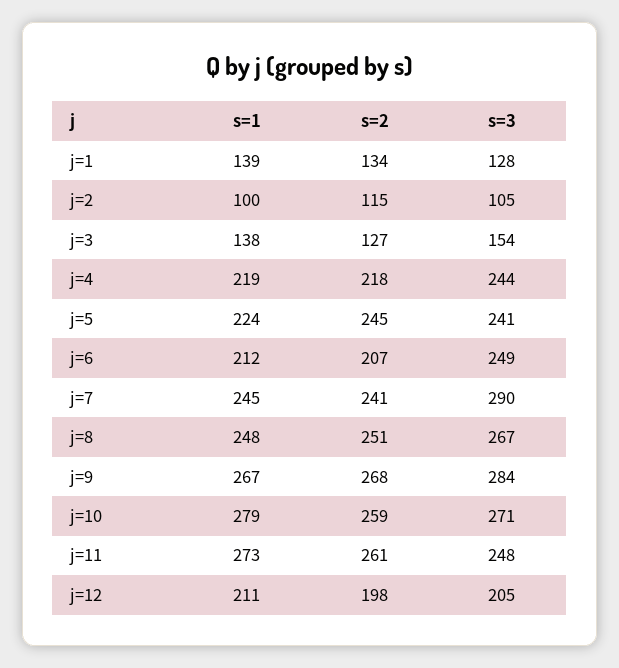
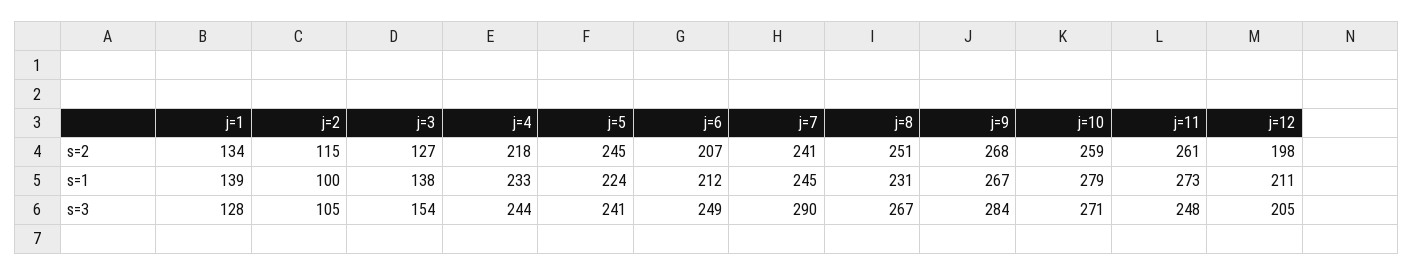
  {
    "s=1": {
      "j=1": 139,
      "j=2": 100,
      "j=3": 138,
-     "j=4": 219,
+     "j=4": 233,
      "j=5": 224,
      "j=6": 212,
      "j=7": 245,
-     "j=8": 248,
+     "j=8": 231,
      "j=9": 267,
      "j=10": 279,
      "j=11": 273,
      "j=12": 211
    },
    "s=2": {
      "j=1": 134,
      "j=2": 115,
      "j=3": 127,
      "j=4": 218,
      "j=5": 245,
      "j=6": 207,
      "j=7": 241,
      "j=8": 251,
      "j=9": 268,
      "j=10": 259,
      "j=11": 261,
      "j=12": 198
    },
    "s=3": {
      "j=1": 128,
      "j=2": 105,
      "j=3": 154,
      "j=4": 244,
      "j=5": 241,
      "j=6": 249,
      "j=7": 290,
      "j=8": 267,
      "j=9": 284,
      "j=10": 271,
      "j=11": 248,
      "j=12": 205
    }
  }

